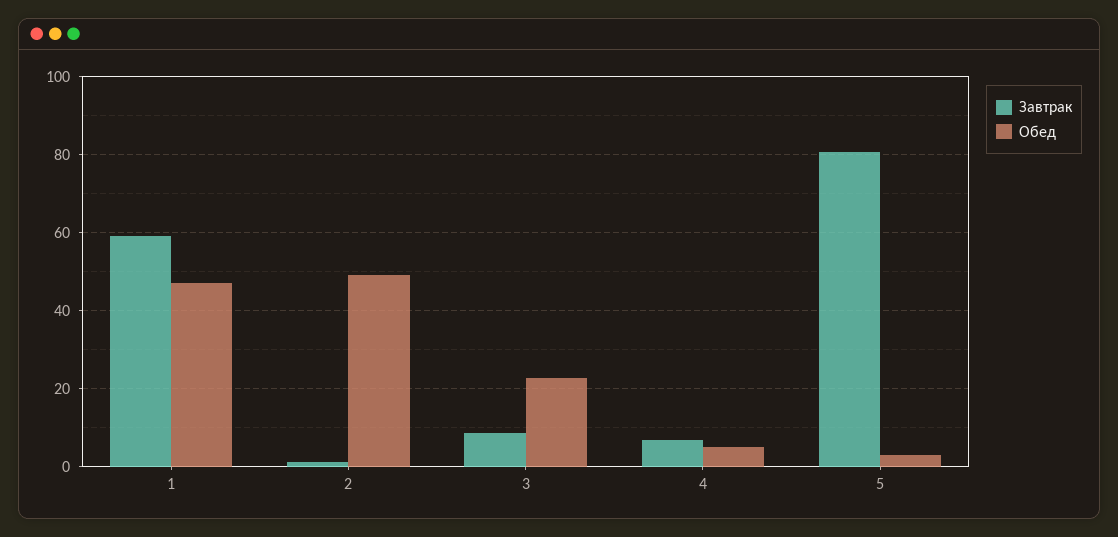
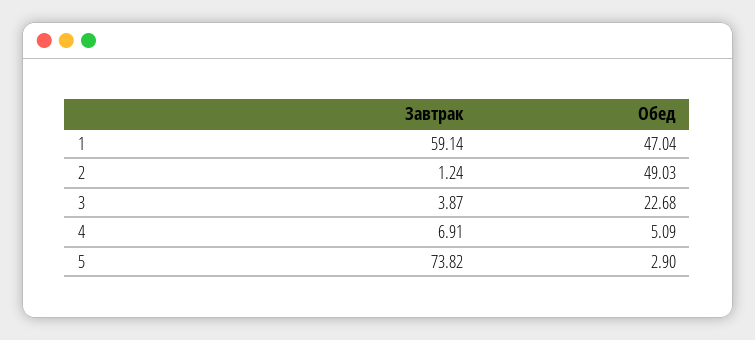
  {
    "Завтрак": {
      "1": 59.14,
      "2": 1.24,
-     "3": 8,
+     "3": 3.87,
      "4": 6.91,
-     "5": 80
+     "5": 73.82
    },
    "Обед": {
      "1": 47.04,
      "2": 49.03,
      "3": 22.68,
      "4": 5.09,
      "5": 2.9
    }
  }

